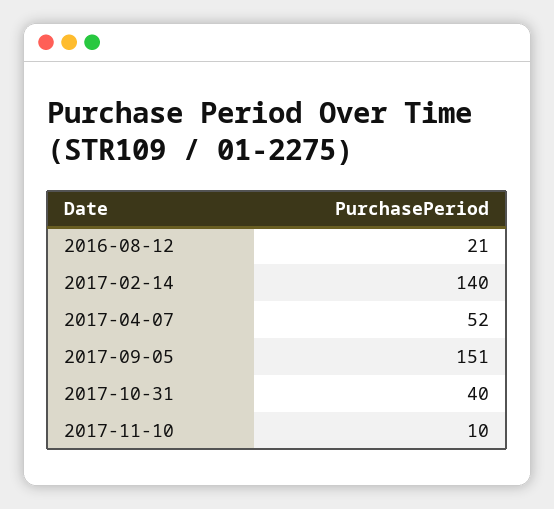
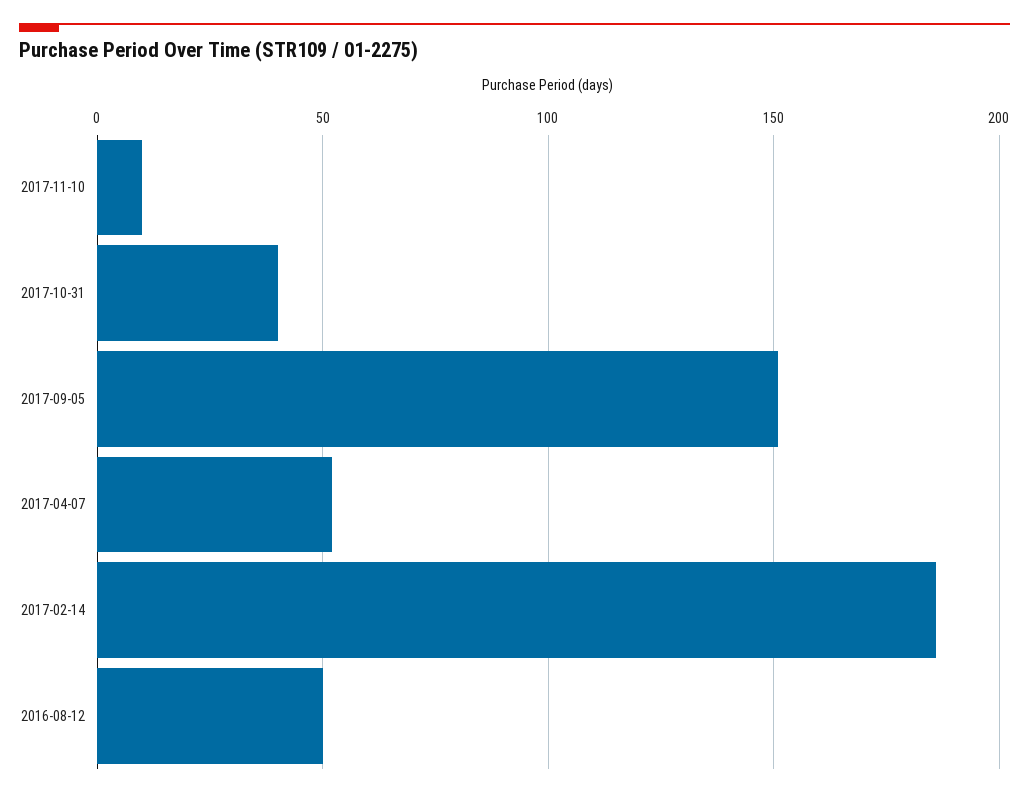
  {
-   "2016-08-12": 21,
+   "2016-08-12": 50,
-   "2017-02-14": 140,
+   "2017-02-14": 185,
    "2017-04-07": 52,
    "2017-09-05": 151,
    "2017-10-31": 40,
    "2017-11-10": 10
  }

